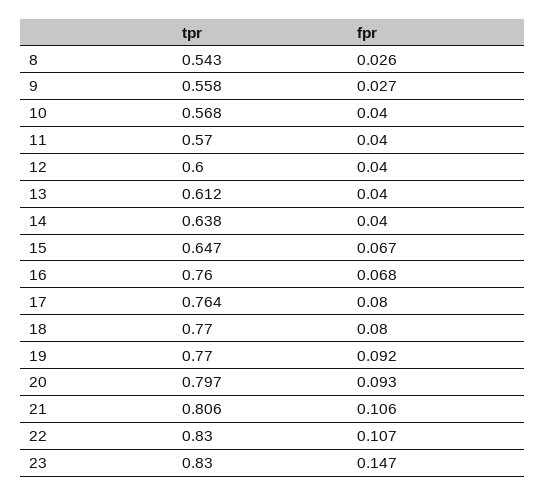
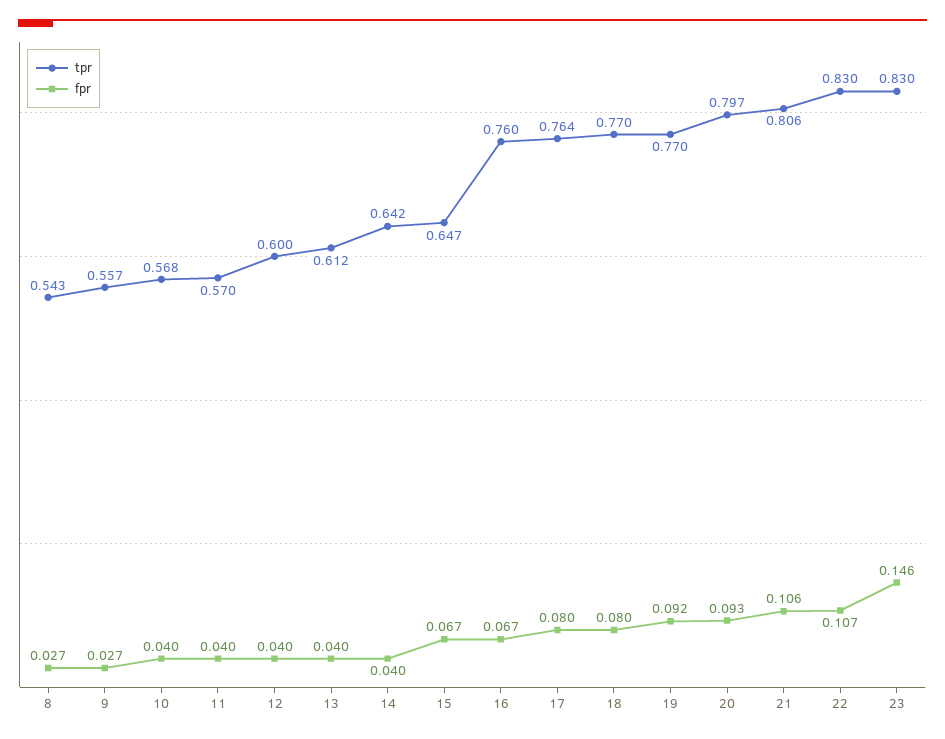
  {
    "tpr": {
      "8": 0.543,
-     "9": 0.558,
+     "9": 0.557,
      "10": 0.568,
      "11": 0.57,
      "12": 0.6,
      "13": 0.612,
-     "14": 0.638,
+     "14": 0.642,
      "15": 0.647,
      "16": 0.76,
      "17": 0.764,
      "18": 0.77,
      "19": 0.77,
      "20": 0.797,
      "21": 0.806,
      "22": 0.83,
      "23": 0.83
    },
    "fpr": {
-     "8": 0.026,
+     "8": 0.027,
      "9": 0.027,
      "10": 0.04,
      "11": 0.04,
      "12": 0.04,
      "13": 0.04,
      "14": 0.04,
      "15": 0.067,
-     "16": 0.068,
+     "16": 0.067,
      "17": 0.08,
      "18": 0.08,
      "19": 0.092,
      "20": 0.093,
      "21": 0.106,
      "22": 0.107,
-     "23": 0.147
+     "23": 0.146
    }
  }

